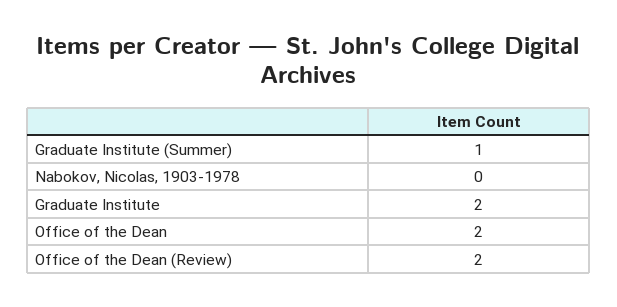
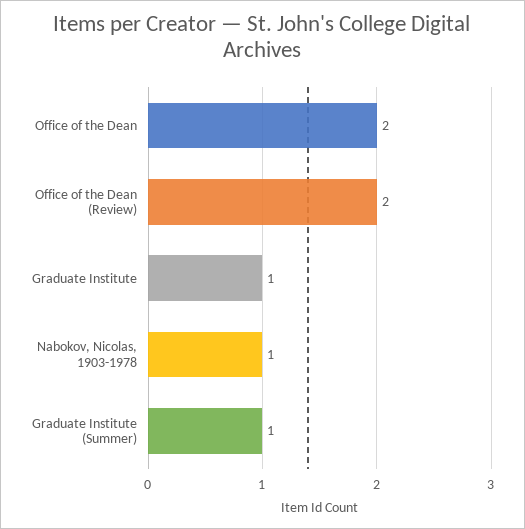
  {
    "Graduate Institute (Summer)": 1,
-   "Nabokov, Nicolas, 1903-1978": 0,
+   "Nabokov, Nicolas, 1903-1978": 1,
-   "Graduate Institute": 2,
+   "Graduate Institute": 1,
    "Office of the Dean": 2,
    "Office of the Dean (Review)": 2
  }

